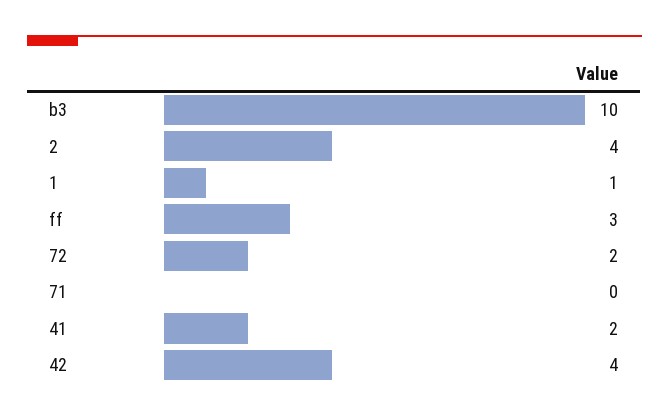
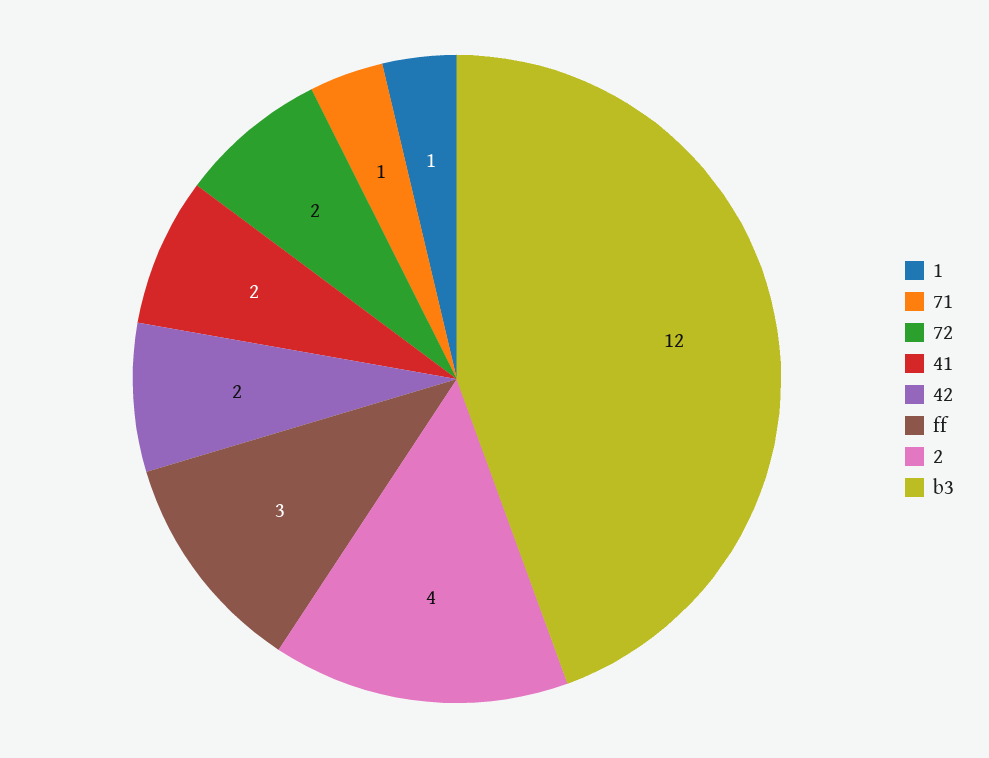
  {
-   "b3": 10,
+   "b3": 12,
    "2": 4,
    "1": 1,
    "ff": 3,
    "72": 2,
-   "71": 0,
+   "71": 1,
    "41": 2,
-   "42": 4
+   "42": 2
  }

